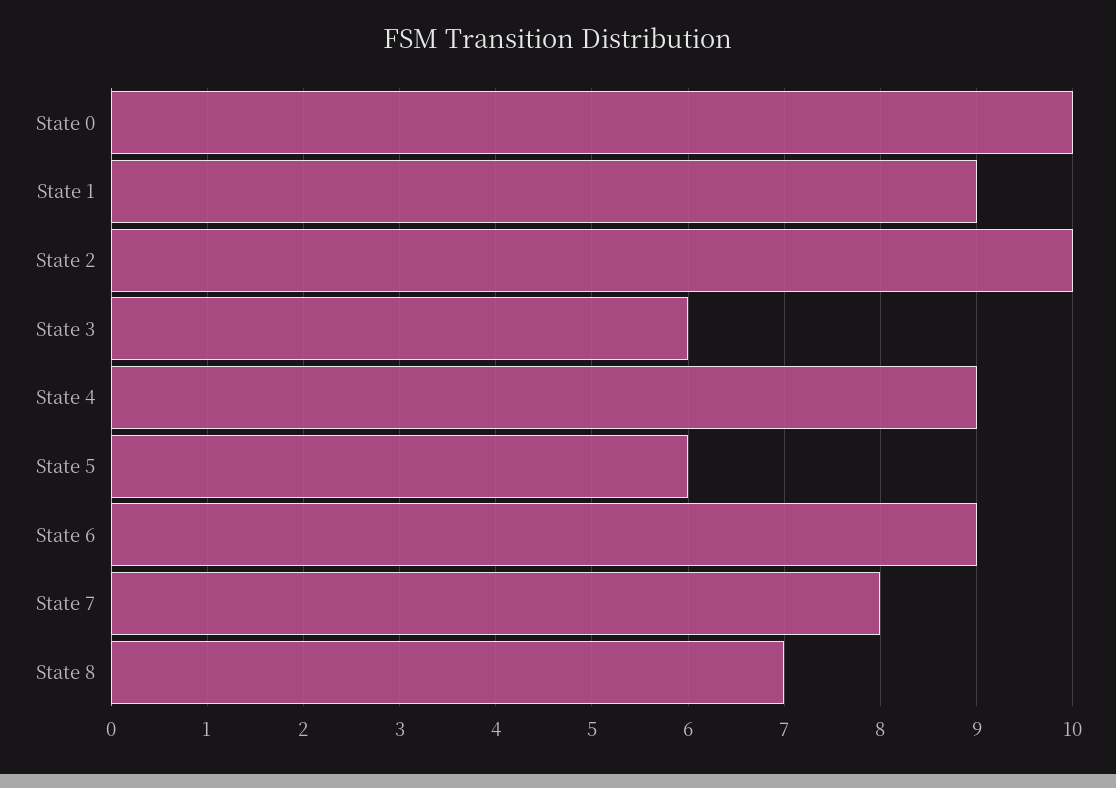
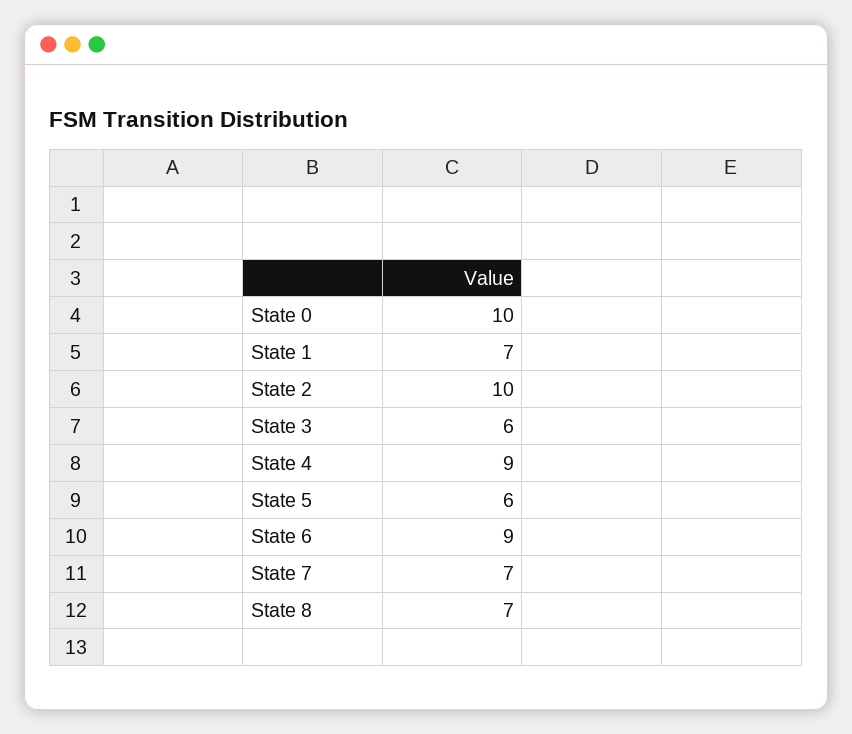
  {
    "State 0": 10,
-   "State 1": 9,
+   "State 1": 7,
    "State 2": 10,
    "State 3": 6,
    "State 4": 9,
    "State 5": 6,
    "State 6": 9,
-   "State 7": 8,
+   "State 7": 7,
    "State 8": 7
  }

